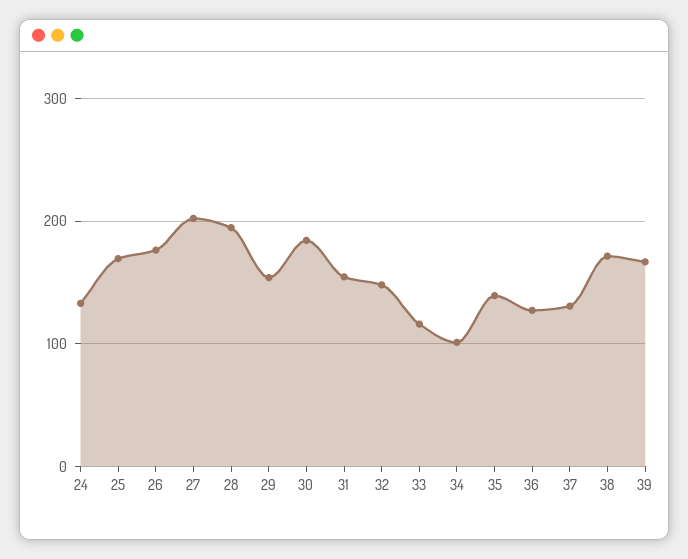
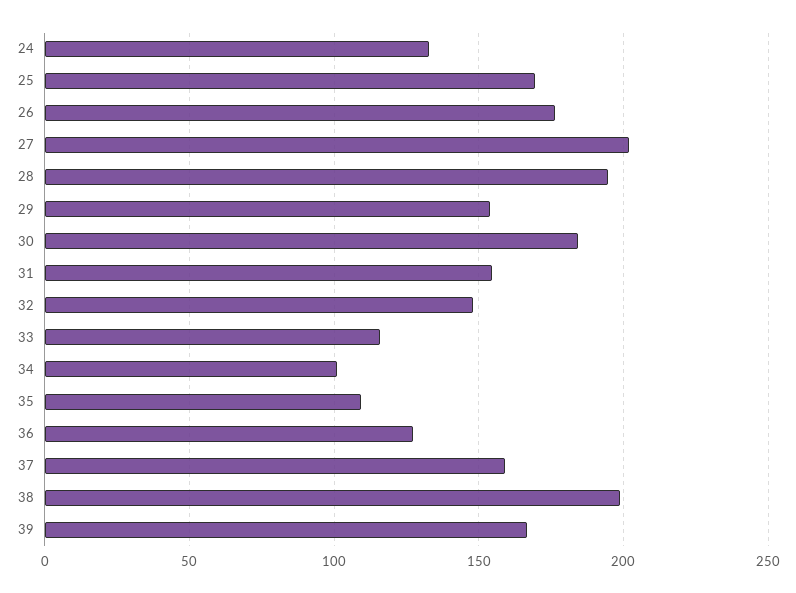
  {
    "24": 135,
    "25": 170,
    "26": 175,
    "27": 200,
    "28": 195,
    "29": 155,
    "30": 185,
    "31": 155,
    "32": 150,
    "33": 115,
    "34": 100,
-   "35": 140,
+   "35": 110,
    "36": 125,
-   "37": 130,
+   "37": 160,
-   "38": 170,
+   "38": 200,
    "39": 165
  }

